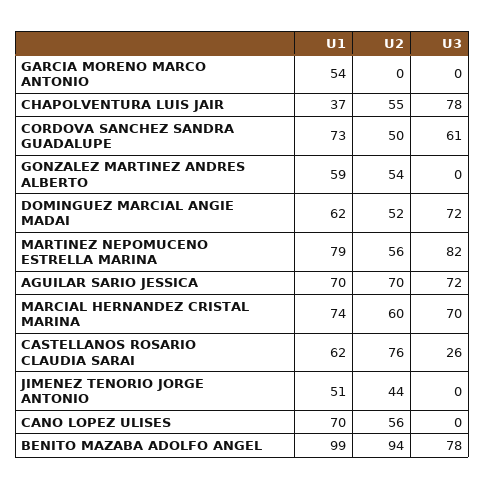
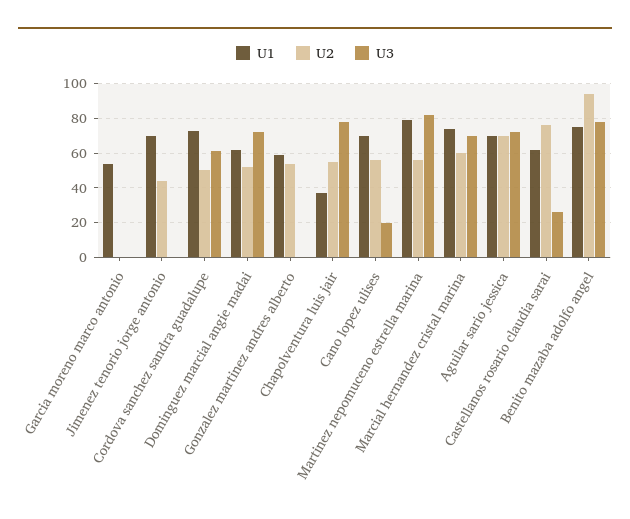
  {
    "U1": {
      "GARCIA MORENO MARCO ANTONIO": 54,
      "CHAPOLVENTURA LUIS JAIR": 37,
      "CORDOVA SANCHEZ SANDRA GUADALUPE": 73,
      "GONZALEZ MARTINEZ ANDRES ALBERTO": 59,
      "DOMINGUEZ MARCIAL ANGIE MADAI": 62,
      "MARTINEZ NEPOMUCENO ESTRELLA MARINA": 79,
      "AGUILAR SARIO JESSICA": 70,
      "MARCIAL HERNANDEZ CRISTAL MARINA": 74,
      "CASTELLANOS ROSARIO CLAUDIA SARAI": 62,
-     "JIMENEZ TENORIO JORGE ANTONIO": 51,
+     "JIMENEZ TENORIO JORGE ANTONIO": 70,
      "CANO LOPEZ ULISES": 70,
-     "BENITO MAZABA ADOLFO ANGEL": 99
+     "BENITO MAZABA ADOLFO ANGEL": 75
    },
    "U2": {
      "GARCIA MORENO MARCO ANTONIO": 0,
      "CHAPOLVENTURA LUIS JAIR": 55,
      "CORDOVA SANCHEZ SANDRA GUADALUPE": 50,
      "GONZALEZ MARTINEZ ANDRES ALBERTO": 54,
      "DOMINGUEZ MARCIAL ANGIE MADAI": 52,
      "MARTINEZ NEPOMUCENO ESTRELLA MARINA": 56,
      "AGUILAR SARIO JESSICA": 70,
      "MARCIAL HERNANDEZ CRISTAL MARINA": 60,
      "CASTELLANOS ROSARIO CLAUDIA SARAI": 76,
      "JIMENEZ TENORIO JORGE ANTONIO": 44,
      "CANO LOPEZ ULISES": 56,
      "BENITO MAZABA ADOLFO ANGEL": 94
    },
    "U3": {
      "GARCIA MORENO MARCO ANTONIO": 0,
      "CHAPOLVENTURA LUIS JAIR": 78,
      "CORDOVA SANCHEZ SANDRA GUADALUPE": 61,
      "GONZALEZ MARTINEZ ANDRES ALBERTO": 0,
      "DOMINGUEZ MARCIAL ANGIE MADAI": 72,
      "MARTINEZ NEPOMUCENO ESTRELLA MARINA": 82,
      "AGUILAR SARIO JESSICA": 72,
      "MARCIAL HERNANDEZ CRISTAL MARINA": 70,
      "CASTELLANOS ROSARIO CLAUDIA SARAI": 26,
      "JIMENEZ TENORIO JORGE ANTONIO": 0,
-     "CANO LOPEZ ULISES": 0,
+     "CANO LOPEZ ULISES": 20,
      "BENITO MAZABA ADOLFO ANGEL": 78
    }
  }

